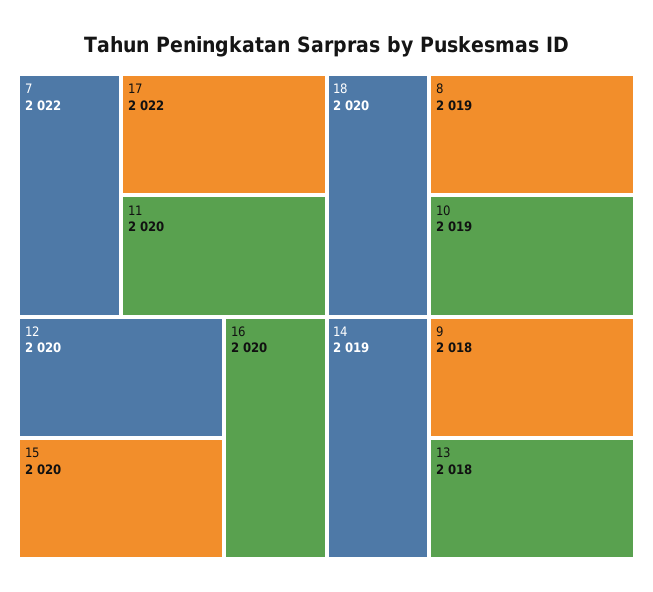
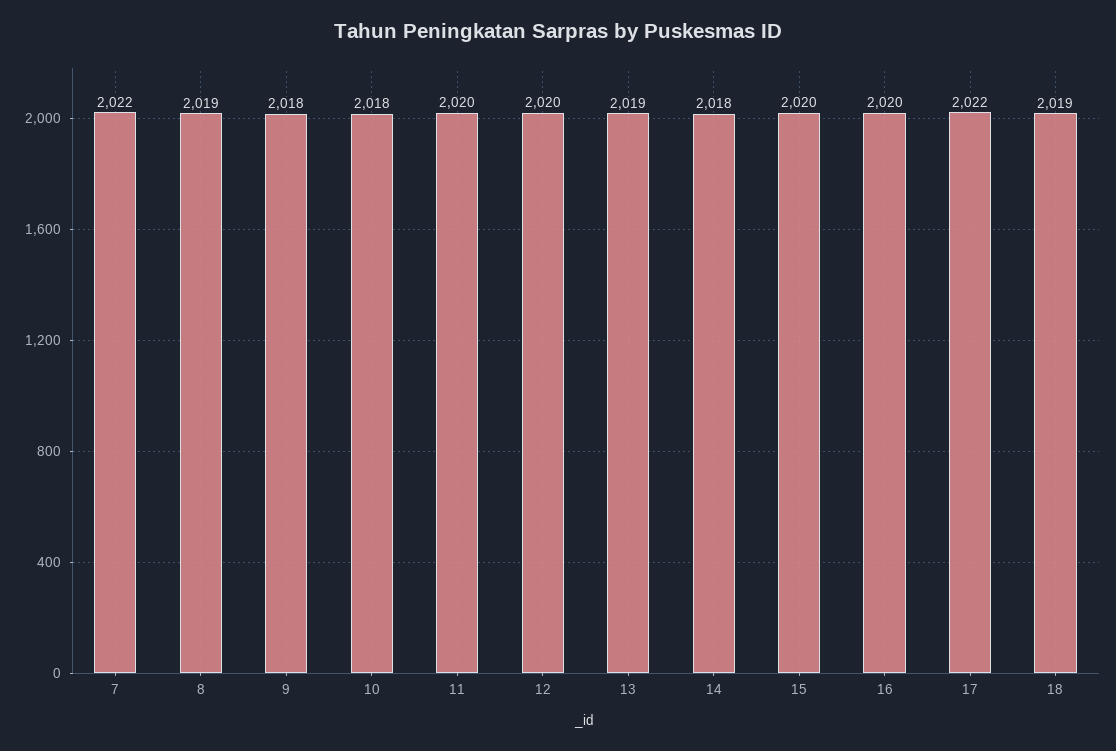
  {
    "7": 2022,
    "17": 2022,
    "11": 2020,
    "12": 2020,
    "15": 2020,
    "16": 2020,
-   "18": 2020,
+   "18": 2019,
    "8": 2019,
-   "10": 2019,
+   "10": 2018,
-   "14": 2019,
+   "14": 2018,
    "9": 2018,
-   "13": 2018
+   "13": 2019
  }

